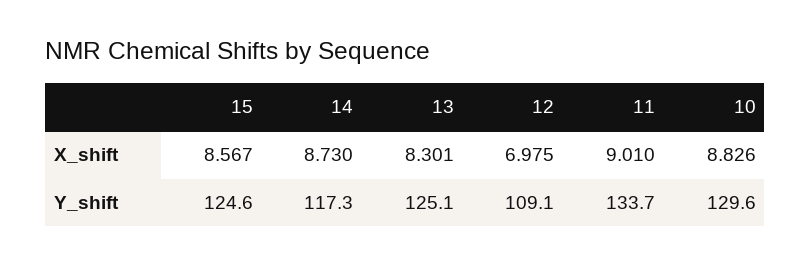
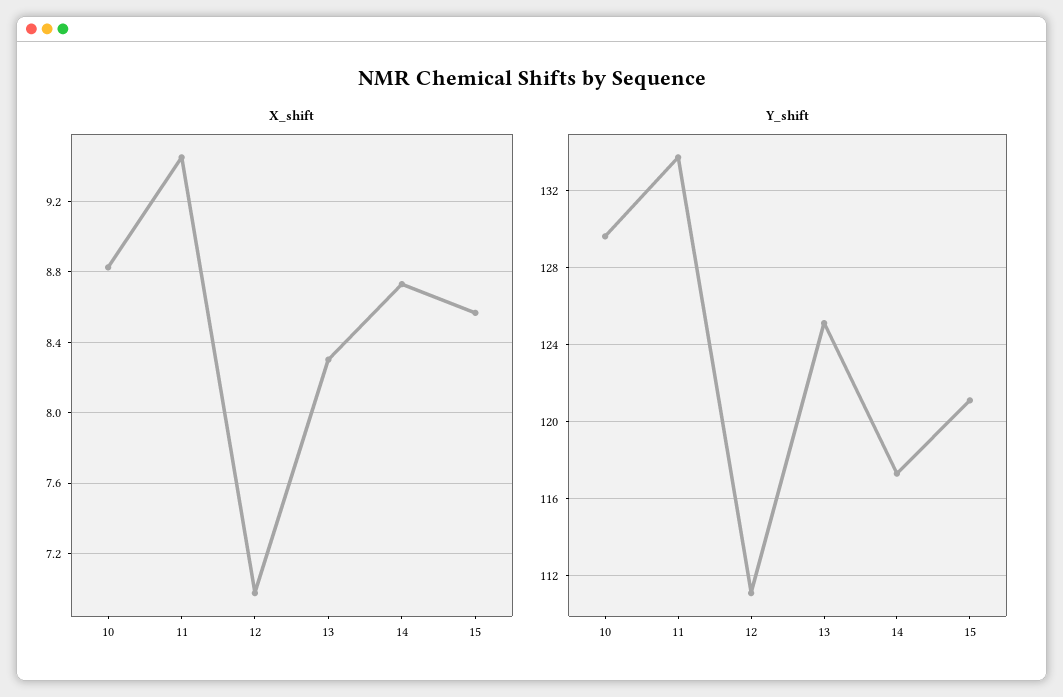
  {
    "X_shift": {
      "15": 8.567,
      "14": 8.73,
      "13": 8.301,
      "12": 6.975,
-     "11": 9.01,
+     "11": 9.45,
      "10": 8.826
    },
    "Y_shift": {
-     "15": 124.6,
+     "15": 121,
      "14": 117.3,
      "13": 125.1,
-     "12": 109.1,
+     "12": 111,
      "11": 133.7,
      "10": 129.6
    }
  }

